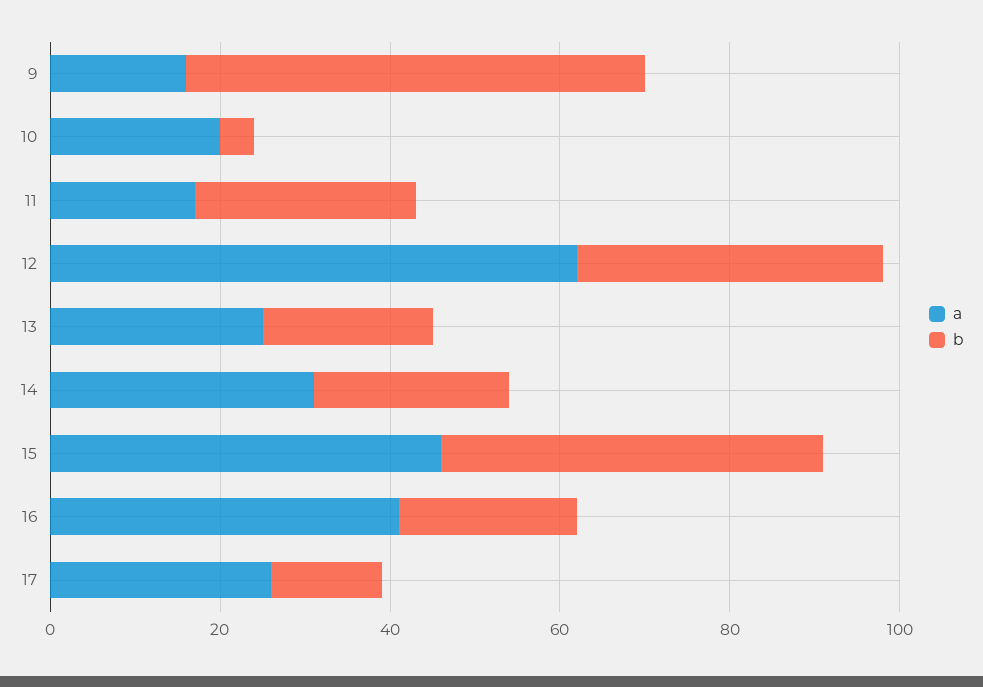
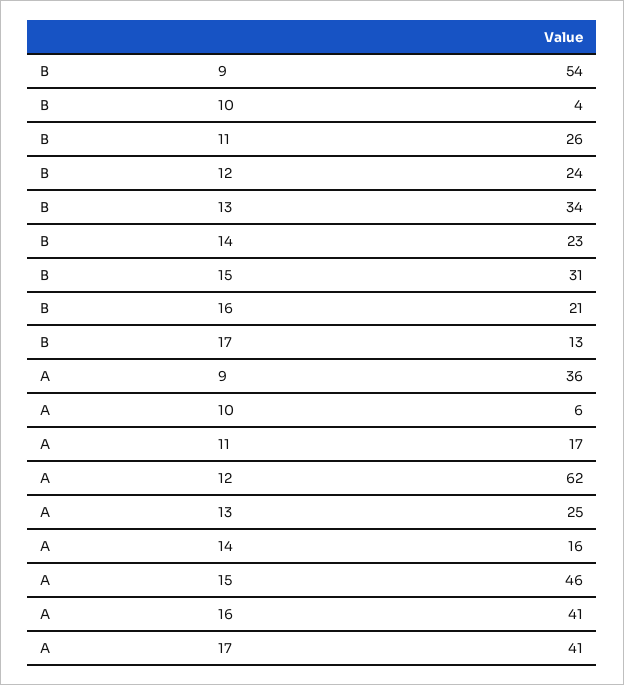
  {
    "a": {
-     "9": 15,
+     "9": 36,
-     "10": 20,
+     "10": 6,
      "11": 17,
      "12": 62,
      "13": 25,
-     "14": 30,
+     "14": 16,
      "15": 46,
      "16": 41,
-     "17": 25
+     "17": 41
    },
    "b": {
      "9": 54,
      "10": 4,
      "11": 26,
-     "12": 35,
+     "12": 24,
-     "13": 20,
+     "13": 34,
      "14": 23,
-     "15": 45,
+     "15": 31,
      "16": 21,
      "17": 13
    }
  }

